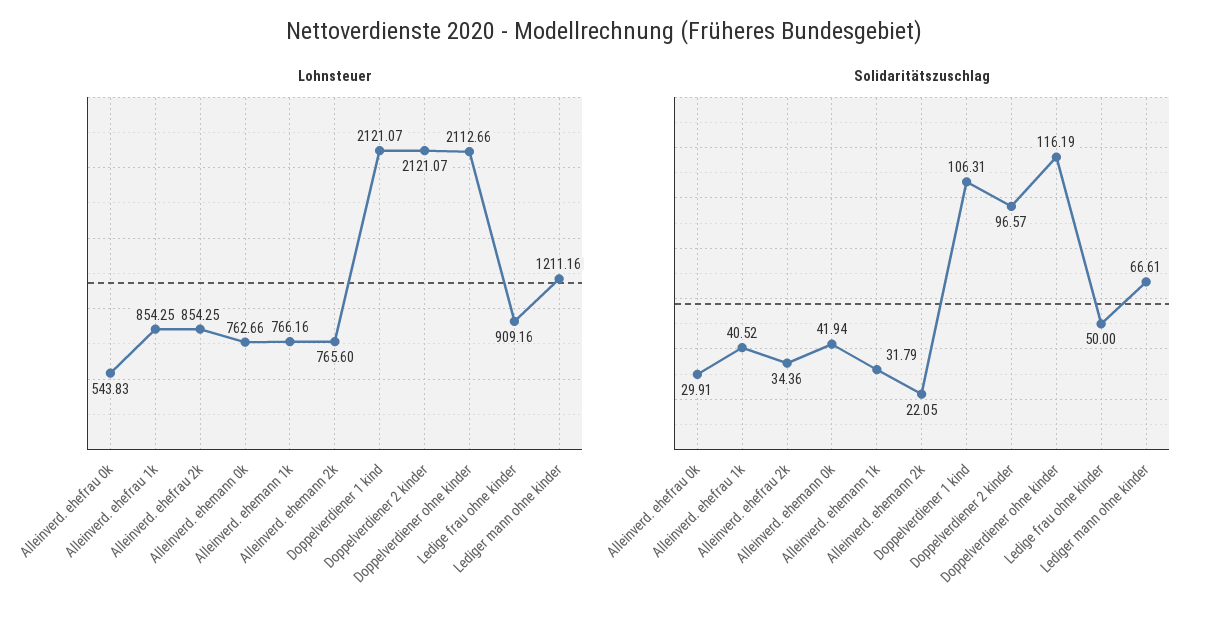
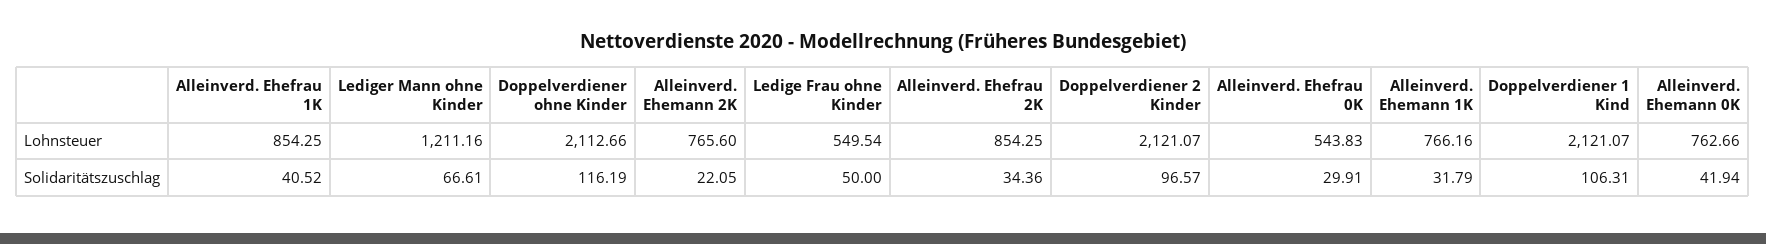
  {
    "Lohnsteuer": {
      "Alleinverd. ehefrau 0k": 543.83,
      "Alleinverd. ehefrau 1k": 854.25,
      "Alleinverd. ehefrau 2k": 854.25,
      "Alleinverd. ehemann 0k": 762.66,
      "Alleinverd. ehemann 1k": 766.16,
      "Alleinverd. ehemann 2k": 765.6,
      "Doppelverdiener 1 kind": 2121.07,
      "Doppelverdiener 2 kinder": 2121.07,
      "Doppelverdiener ohne kinder": 2112.66,
-     "Ledige frau ohne kinder": 909.16,
+     "Ledige frau ohne kinder": 549.54,
      "Lediger mann ohne kinder": 1211.16
    },
    "Solidaritätszuschlag": {
      "Alleinverd. ehefrau 0k": 29.91,
      "Alleinverd. ehefrau 1k": 40.52,
      "Alleinverd. ehefrau 2k": 34.36,
      "Alleinverd. ehemann 0k": 41.94,
      "Alleinverd. ehemann 1k": 31.79,
      "Alleinverd. ehemann 2k": 22.05,
      "Doppelverdiener 1 kind": 106.31,
      "Doppelverdiener 2 kinder": 96.57,
      "Doppelverdiener ohne kinder": 116.19,
      "Ledige frau ohne kinder": 50,
      "Lediger mann ohne kinder": 66.61
    }
  }

